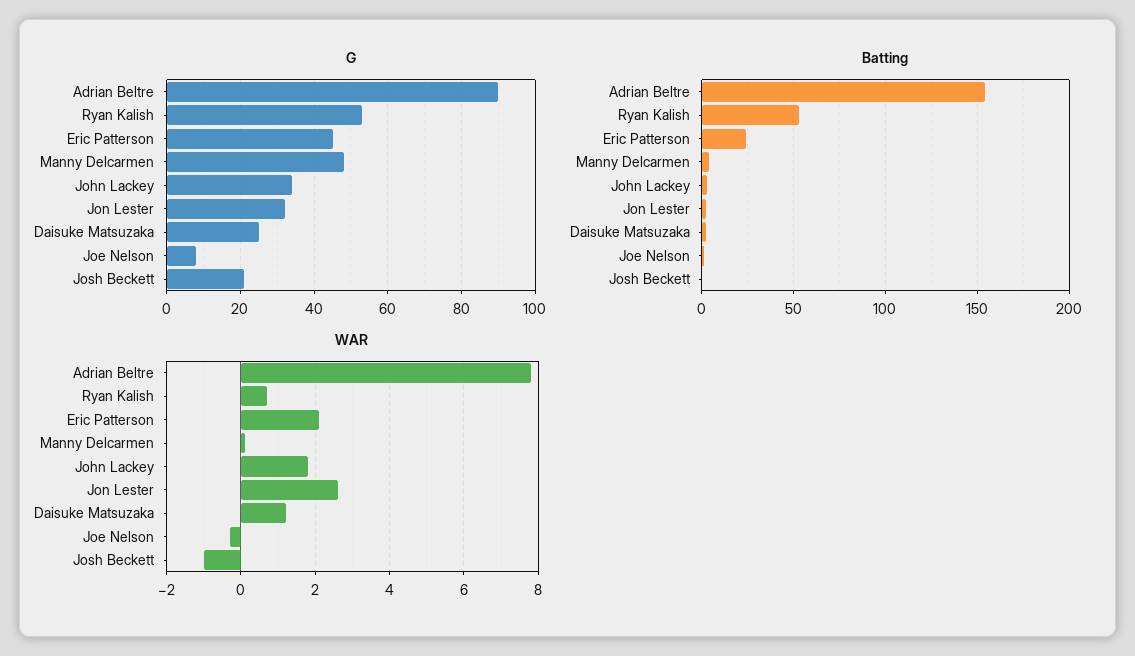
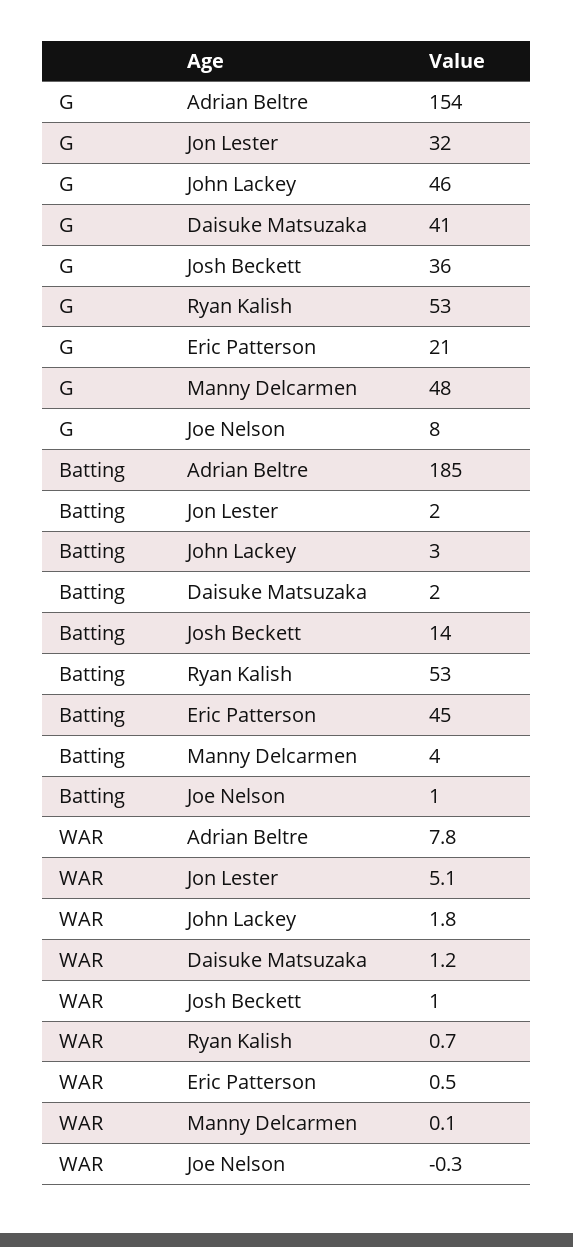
  {
    "G": {
-     "Adrian Beltre": 90,
+     "Adrian Beltre": 154,
      "Ryan Kalish": 53,
-     "Eric Patterson": 45,
+     "Eric Patterson": 21,
      "Manny Delcarmen": 48,
-     "John Lackey": 35,
+     "John Lackey": 46,
      "Jon Lester": 32,
-     "Daisuke Matsuzaka": 25,
+     "Daisuke Matsuzaka": 41,
      "Joe Nelson": 8,
-     "Josh Beckett": 20
+     "Josh Beckett": 36
    },
    "Batting": {
-     "Adrian Beltre": 155,
+     "Adrian Beltre": 185,
      "Ryan Kalish": 53,
-     "Eric Patterson": 25,
+     "Eric Patterson": 45,
      "Manny Delcarmen": 4,
      "John Lackey": 3,
      "Jon Lester": 2,
      "Daisuke Matsuzaka": 2,
      "Joe Nelson": 1,
-     "Josh Beckett": 0
+     "Josh Beckett": 14
    },
    "WAR": {
      "Adrian Beltre": 7.8,
      "Ryan Kalish": 0.7,
-     "Eric Patterson": 2,
+     "Eric Patterson": 0.5,
      "Manny Delcarmen": 0.1,
      "John Lackey": 1.8,
-     "Jon Lester": 2.5,
+     "Jon Lester": 5.1,
      "Daisuke Matsuzaka": 1.2,
      "Joe Nelson": -0.3,
-     "Josh Beckett": -1
+     "Josh Beckett": 1
    }
  }

